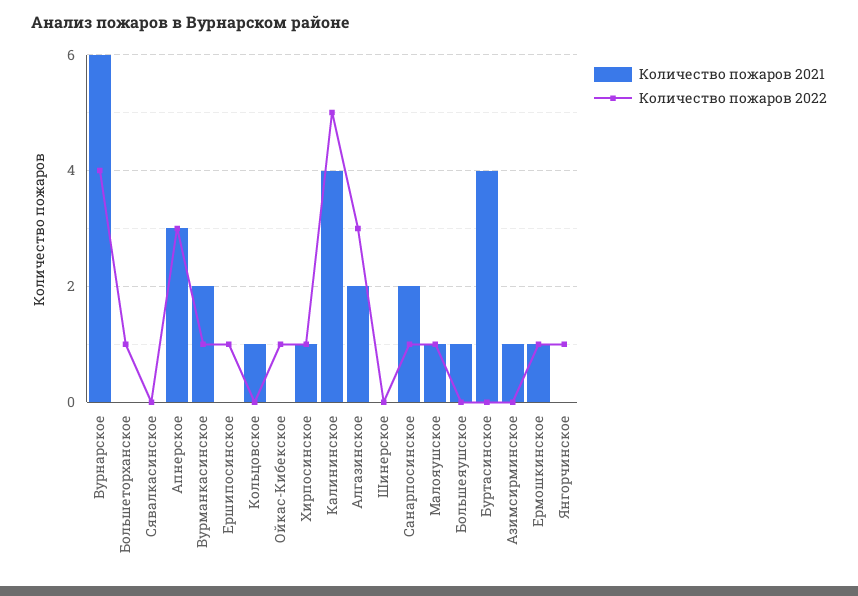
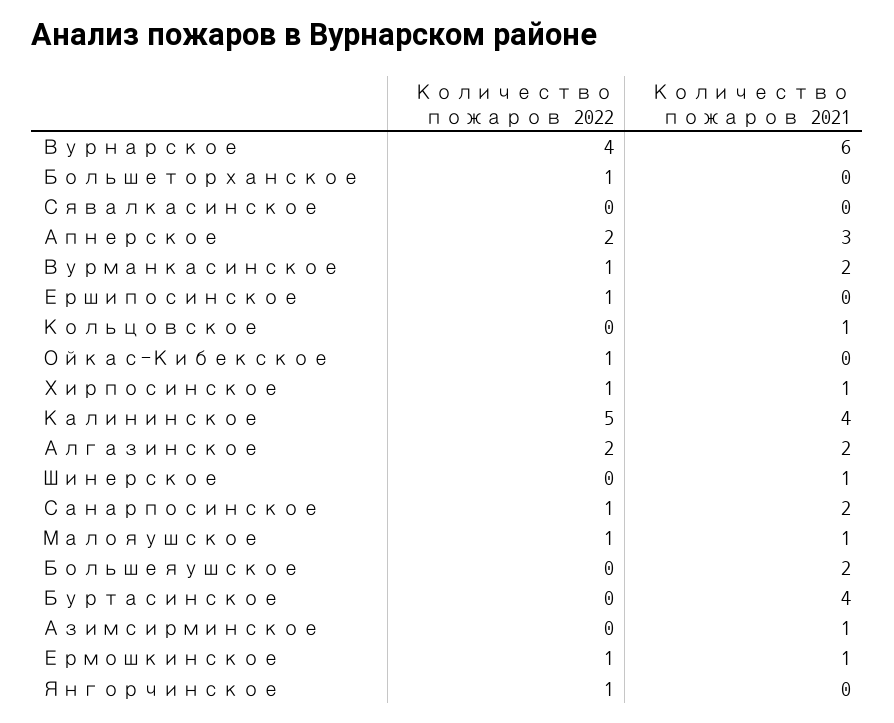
  {
    "Количество пожаров 2021": {
      "Вурнарское": 6,
      "Большеторханское": 0,
      "Сявалкасинское": 0,
      "Апнерское": 3,
      "Вурманкасинское": 2,
      "Ершипосинское": 0,
      "Кольцовское": 1,
      "Ойкас-Кибекское": 0,
      "Хирпосинское": 1,
      "Калининское": 4,
      "Алгазинское": 2,
-     "Шинерское": 0,
+     "Шинерское": 1,
      "Санарпосинское": 2,
      "Малояушское": 1,
-     "Большеяушское": 1,
+     "Большеяушское": 2,
      "Буртасинское": 4,
      "Азимсирминское": 1,
      "Ермошкинское": 1,
      "Янгорчинское": 0
    },
    "Количество пожаров 2022": {
      "Вурнарское": 4,
      "Большеторханское": 1,
      "Сявалкасинское": 0,
-     "Апнерское": 3,
+     "Апнерское": 2,
      "Вурманкасинское": 1,
      "Ершипосинское": 1,
      "Кольцовское": 0,
      "Ойкас-Кибекское": 1,
      "Хирпосинское": 1,
      "Калининское": 5,
-     "Алгазинское": 3,
+     "Алгазинское": 2,
      "Шинерское": 0,
      "Санарпосинское": 1,
      "Малояушское": 1,
      "Большеяушское": 0,
      "Буртасинское": 0,
      "Азимсирминское": 0,
      "Ермошкинское": 1,
      "Янгорчинское": 1
    }
  }

